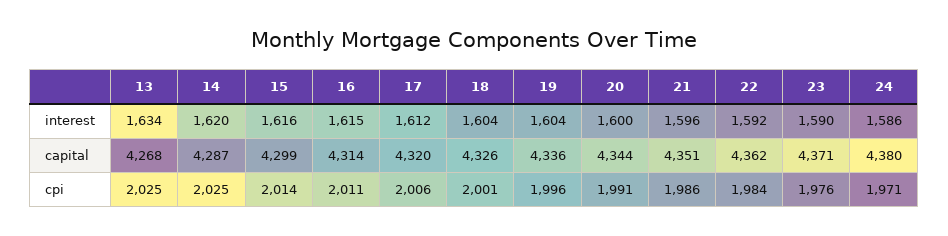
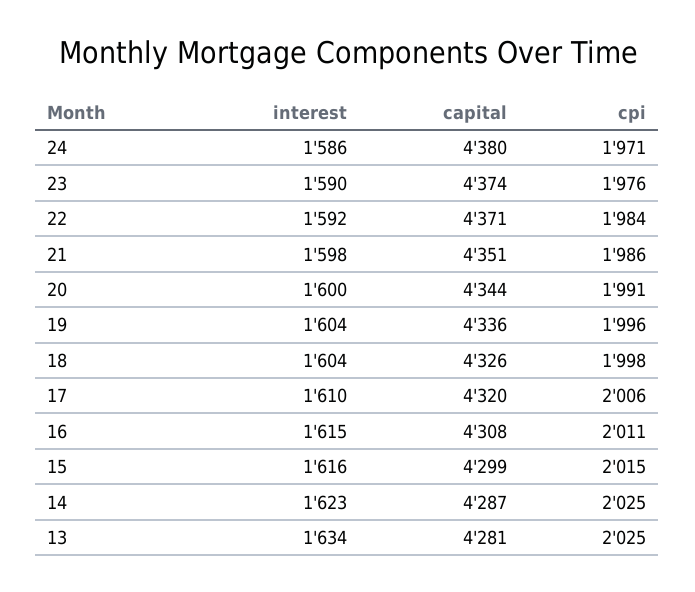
  {
    "13": {
      "interest": 1634,
-     "capital": 4268,
+     "capital": 4281,
      "cpi": 2025
    },
    "14": {
-     "interest": 1620,
+     "interest": 1623,
      "capital": 4287,
      "cpi": 2025
    },
    "15": {
      "interest": 1616,
      "capital": 4299,
-     "cpi": 2014
+     "cpi": 2015
    },
    "16": {
      "interest": 1615,
-     "capital": 4314,
+     "capital": 4308,
      "cpi": 2011
    },
    "17": {
-     "interest": 1612,
+     "interest": 1610,
      "capital": 4320,
      "cpi": 2006
    },
    "18": {
      "interest": 1604,
      "capital": 4326,
-     "cpi": 2001
+     "cpi": 1998
    },
    "19": {
      "interest": 1604,
      "capital": 4336,
      "cpi": 1996
    },
    "20": {
      "interest": 1600,
      "capital": 4344,
      "cpi": 1991
    },
    "21": {
-     "interest": 1596,
+     "interest": 1598,
      "capital": 4351,
      "cpi": 1986
    },
    "22": {
      "interest": 1592,
-     "capital": 4362,
+     "capital": 4371,
      "cpi": 1984
    },
    "23": {
      "interest": 1590,
-     "capital": 4371,
+     "capital": 4374,
      "cpi": 1976
    },
    "24": {
      "interest": 1586,
      "capital": 4380,
      "cpi": 1971
    }
  }

